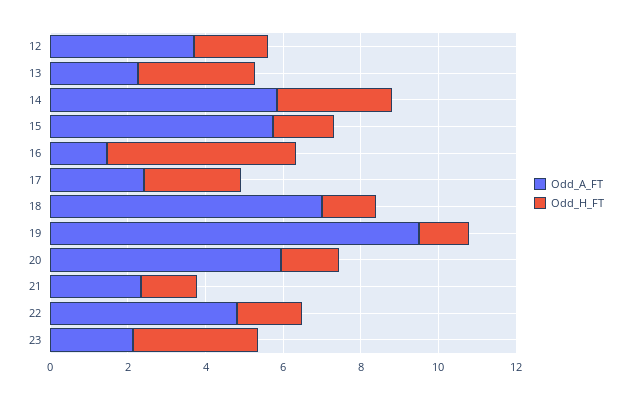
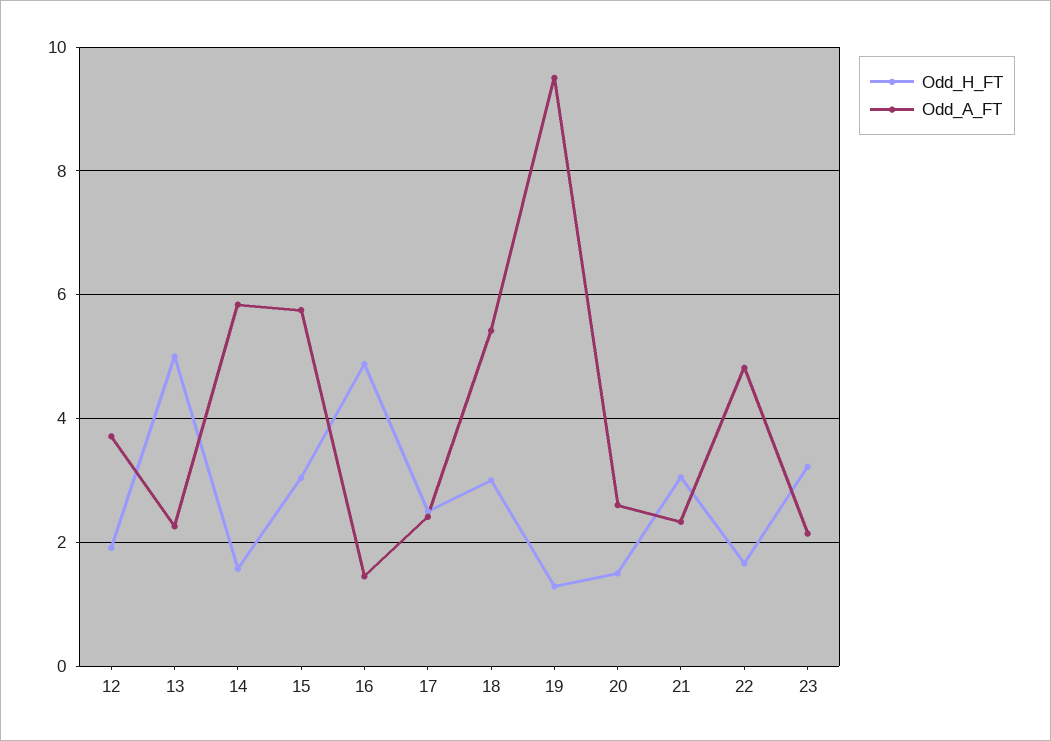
  {
    "Odd_A_FT": {
      "12": 3.8,
      "13": 2.2,
      "14": 5.8,
      "15": 5.8,
      "16": 1.4,
      "17": 2.4,
-     "18": 7,
+     "18": 5.4,
      "19": 9.6,
-     "20": 6,
+     "20": 2.6,
      "21": 2.4,
      "22": 4.8,
      "23": 2.2
    },
    "Odd_H_FT": {
      "12": 2,
-     "13": 3,
+     "13": 5,
-     "14": 3,
+     "14": 1.6,
-     "15": 1.5,
+     "15": 3,
      "16": 4.8,
      "17": 2.6,
-     "18": 1.5,
+     "18": 3,
      "19": 1.2,
      "20": 1.6,
-     "21": 1.5,
+     "21": 3,
      "22": 1.6,
      "23": 3.2
    }
  }

